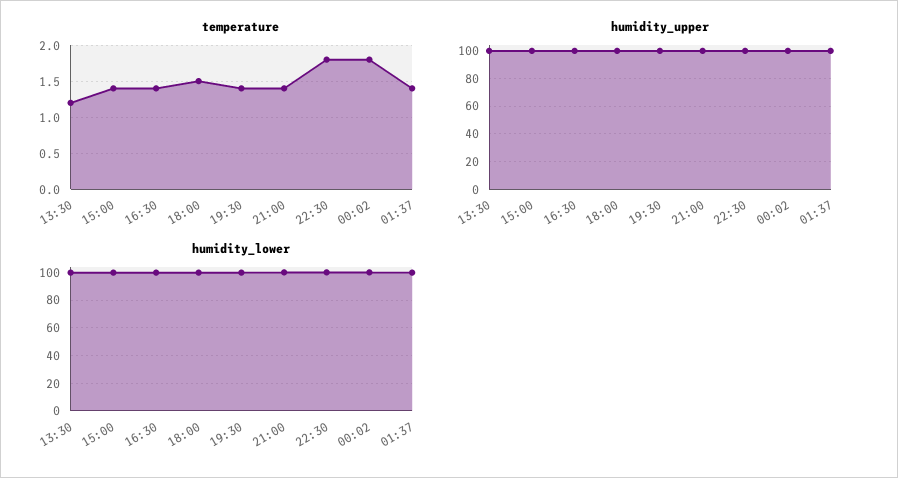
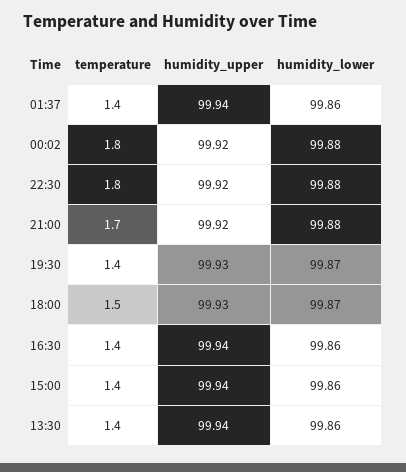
  {
    "temperature": {
-     "13:30": 1.2,
+     "13:30": 1.4,
      "15:00": 1.4,
      "16:30": 1.4,
      "18:00": 1.5,
      "19:30": 1.4,
-     "21:00": 1.4,
+     "21:00": 1.7,
      "22:30": 1.8,
      "00:02": 1.8,
      "01:37": 1.4
    },
    "humidity_upper": {
      "13:30": 99.94,
      "15:00": 99.94,
      "16:30": 99.94,
      "18:00": 99.93,
      "19:30": 99.93,
      "21:00": 99.92,
      "22:30": 99.92,
      "00:02": 99.92,
      "01:37": 99.94
    },
    "humidity_lower": {
      "13:30": 99.86,
      "15:00": 99.86,
      "16:30": 99.86,
      "18:00": 99.87,
      "19:30": 99.87,
      "21:00": 99.88,
      "22:30": 99.88,
      "00:02": 99.88,
      "01:37": 99.86
    }
  }

